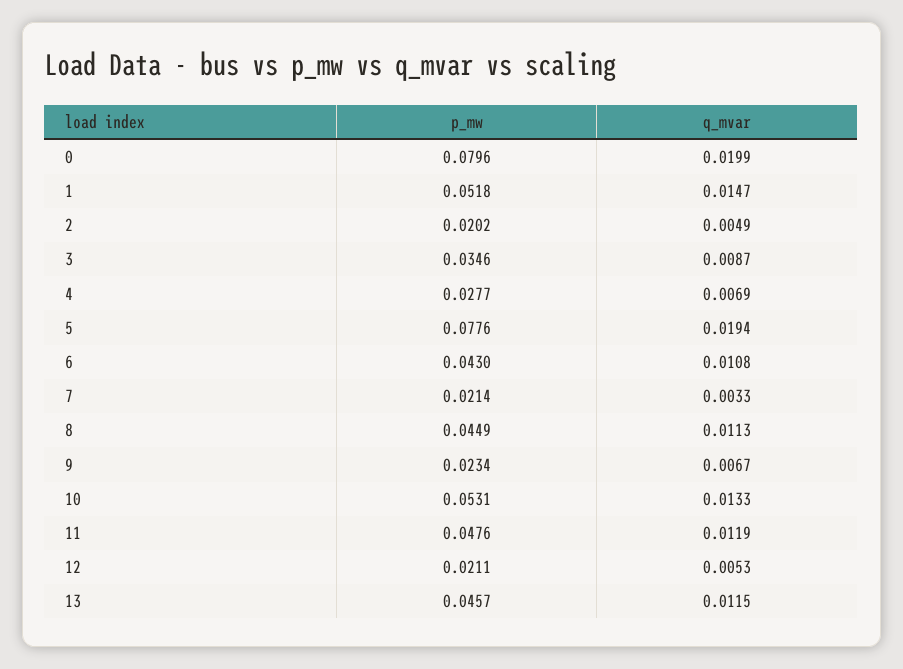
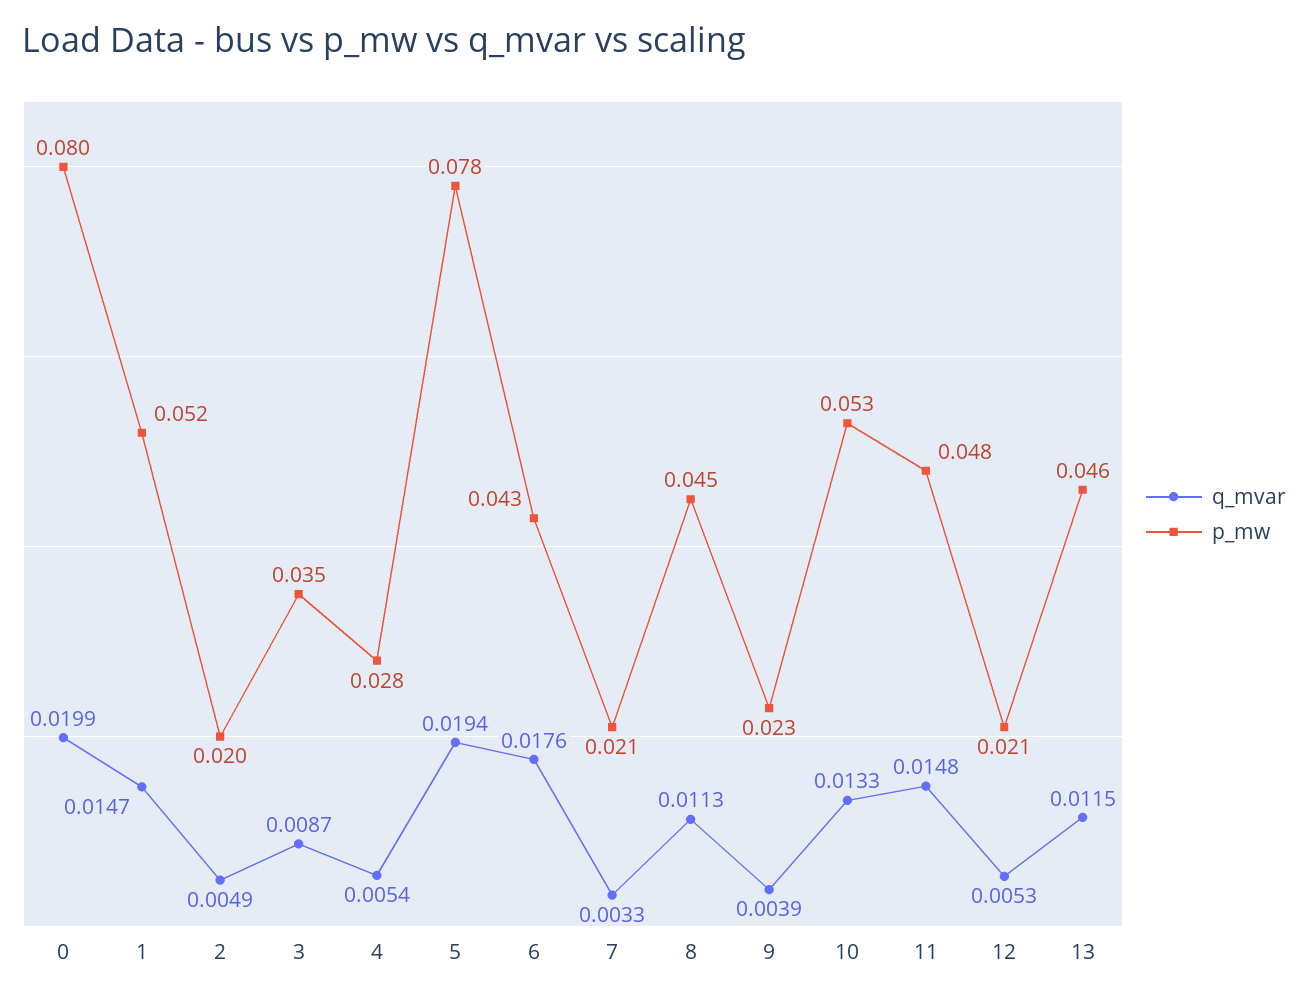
  {
    "p_mw": {
      "0": 0.0796,
      "1": 0.0518,
      "2": 0.0202,
      "3": 0.0346,
      "4": 0.0277,
      "5": 0.0776,
      "6": 0.043,
      "7": 0.0214,
      "8": 0.0449,
      "9": 0.0234,
      "10": 0.0531,
      "11": 0.0476,
      "12": 0.0211,
      "13": 0.0457
    },
    "q_mvar": {
      "0": 0.0199,
      "1": 0.0147,
      "2": 0.0049,
      "3": 0.0087,
-     "4": 0.0069,
+     "4": 0.0054,
      "5": 0.0194,
-     "6": 0.0108,
+     "6": 0.0176,
      "7": 0.0033,
      "8": 0.0113,
-     "9": 0.0067,
+     "9": 0.0039,
      "10": 0.0133,
-     "11": 0.0119,
+     "11": 0.0148,
      "12": 0.0053,
      "13": 0.0115
    }
  }

